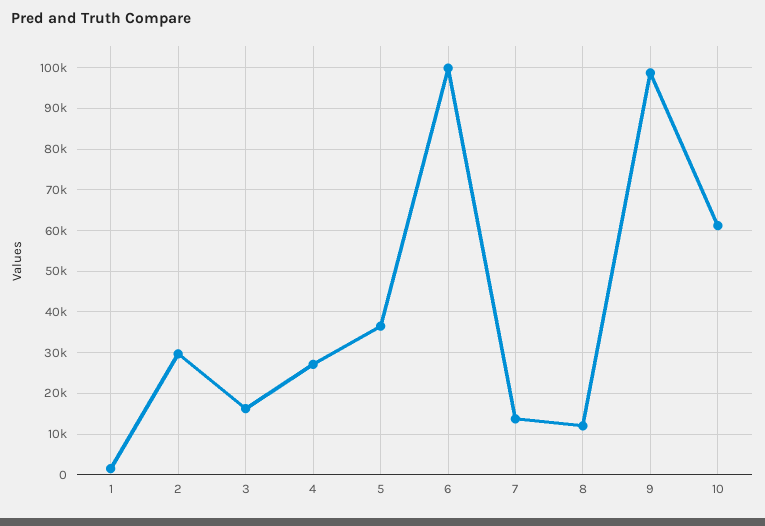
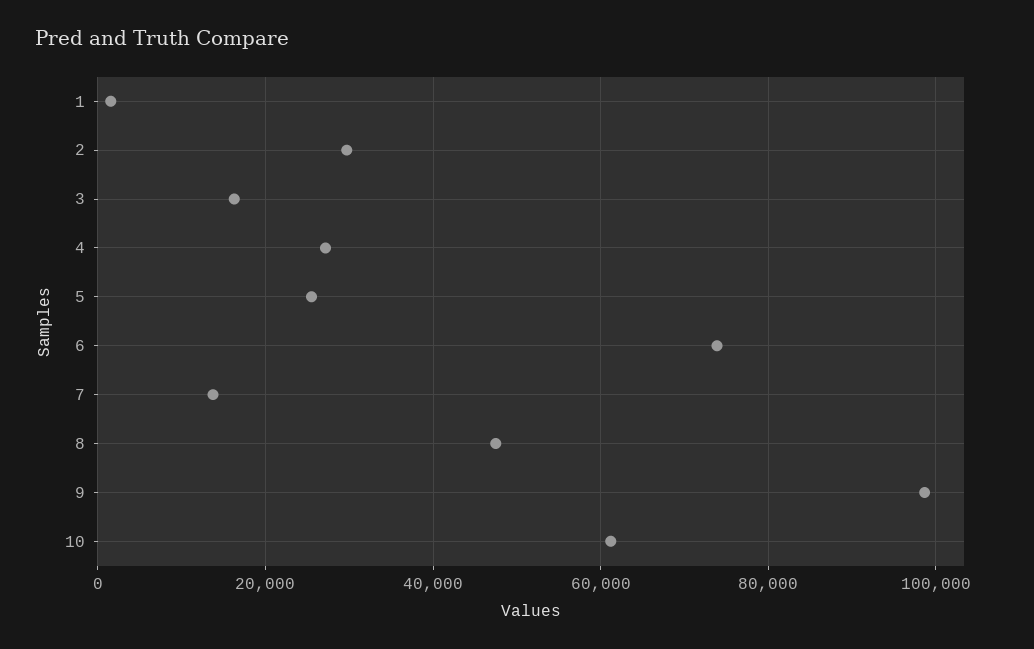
  {
    "1": 2000,
    "2": 30000,
    "3": 16000,
    "4": 28000,
-   "5": 36000,
+   "5": 26000,
-   "6": 100000,
+   "6": 74000,
    "7": 14000,
-   "8": 12000,
+   "8": 48000,
    "9": 98000,
    "10": 62000
  }

